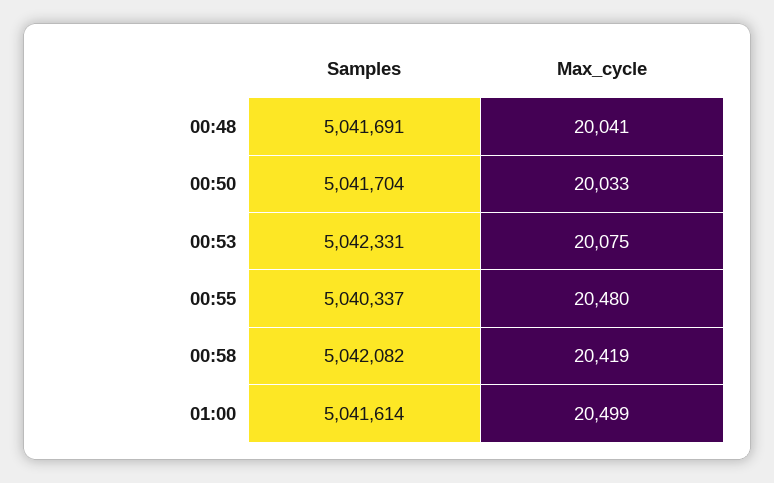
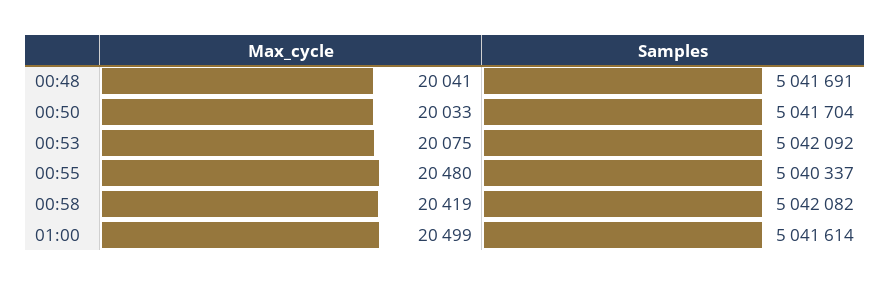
  {
    "Samples": {
      "00:48": 5041691,
      "00:50": 5041704,
-     "00:53": 5042331,
+     "00:53": 5042092,
      "00:55": 5040337,
      "00:58": 5042082,
      "01:00": 5041614
    },
    "Max_cycle": {
      "00:48": 20041,
      "00:50": 20033,
      "00:53": 20075,
      "00:55": 20480,
      "00:58": 20419,
      "01:00": 20499
    }
  }

